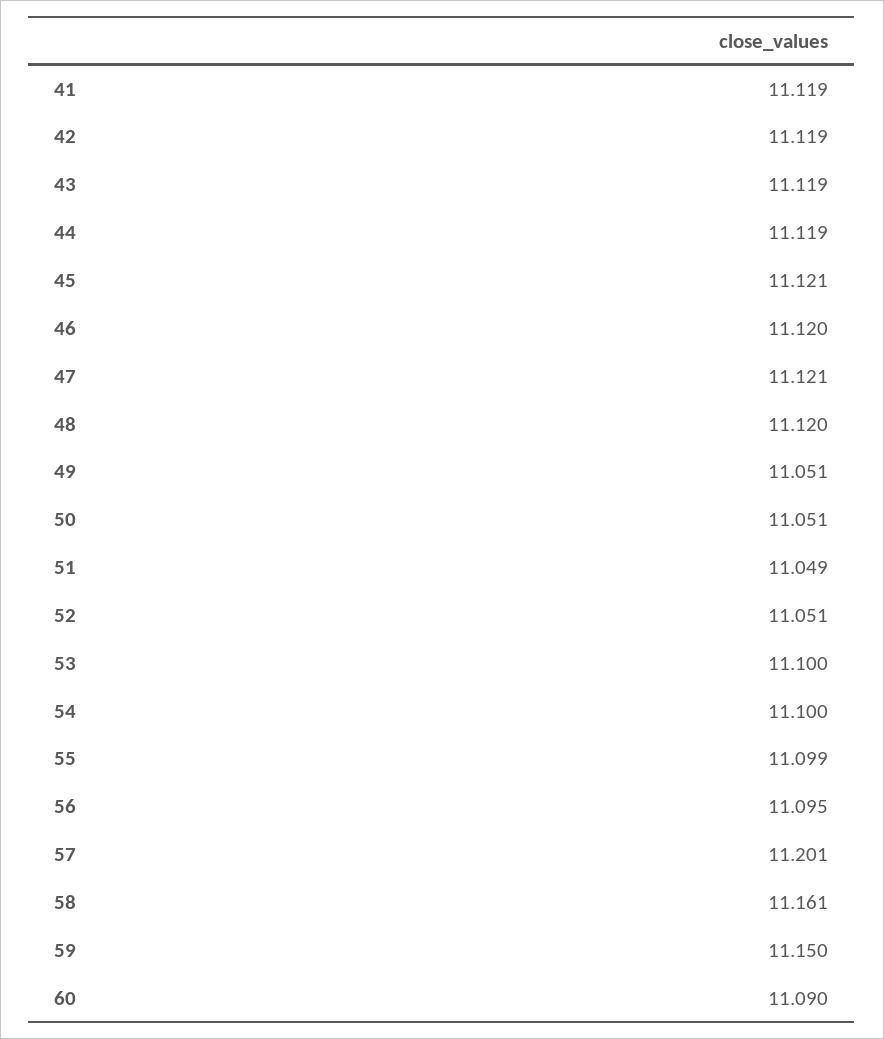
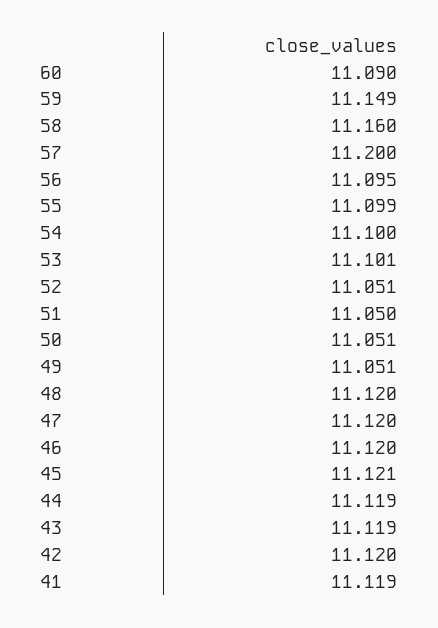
  {
    "41": 11.119,
-   "42": 11.119,
+   "42": 11.12,
    "43": 11.119,
    "44": 11.119,
    "45": 11.121,
    "46": 11.12,
-   "47": 11.121,
+   "47": 11.12,
    "48": 11.12,
    "49": 11.051,
    "50": 11.051,
-   "51": 11.049,
+   "51": 11.05,
    "52": 11.051,
-   "53": 11.1,
+   "53": 11.101,
    "54": 11.1,
    "55": 11.099,
    "56": 11.095,
-   "57": 11.201,
+   "57": 11.2,
-   "58": 11.161,
+   "58": 11.16,
-   "59": 11.15,
+   "59": 11.149,
    "60": 11.09
  }

